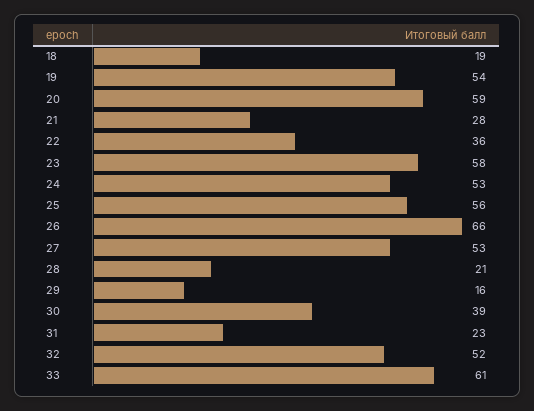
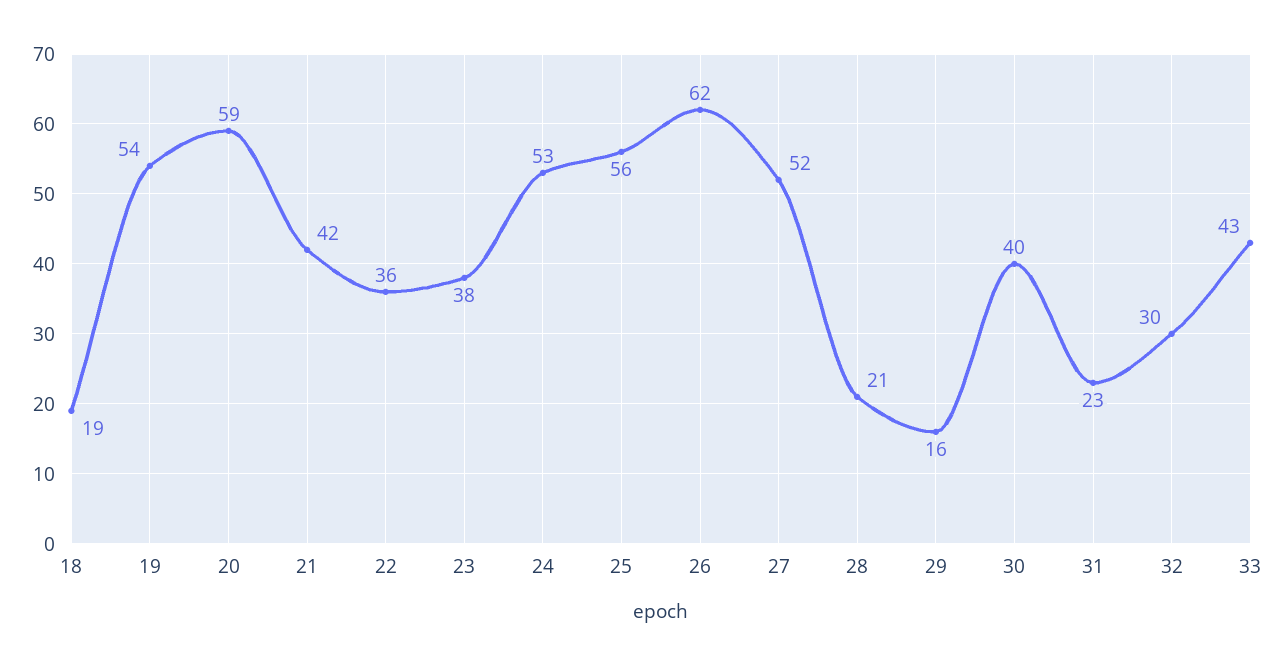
  {
    "18": 19,
    "19": 54,
    "20": 59,
-   "21": 28,
+   "21": 42,
    "22": 36,
-   "23": 58,
+   "23": 38,
    "24": 53,
    "25": 56,
-   "26": 66,
+   "26": 62,
-   "27": 53,
+   "27": 52,
    "28": 21,
    "29": 16,
-   "30": 39,
+   "30": 40,
    "31": 23,
-   "32": 52,
+   "32": 30,
-   "33": 61
+   "33": 43
  }

